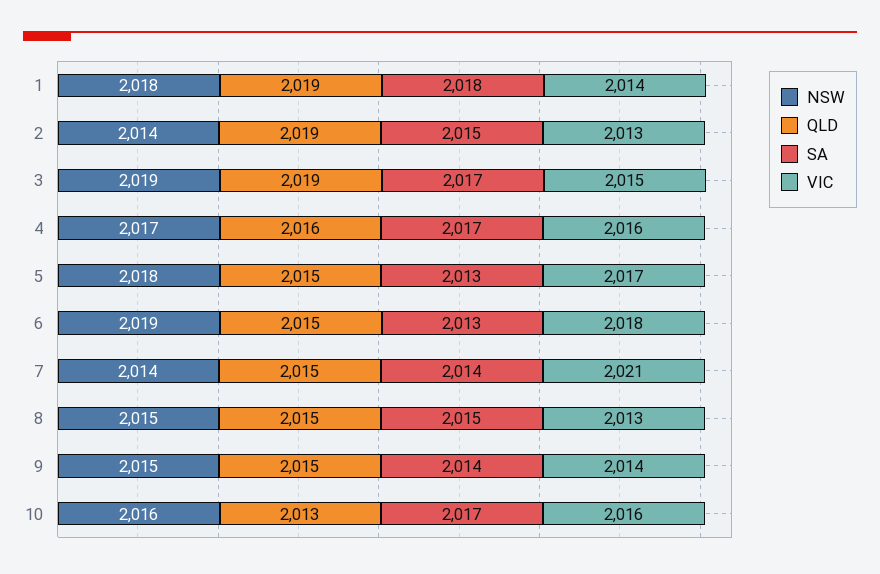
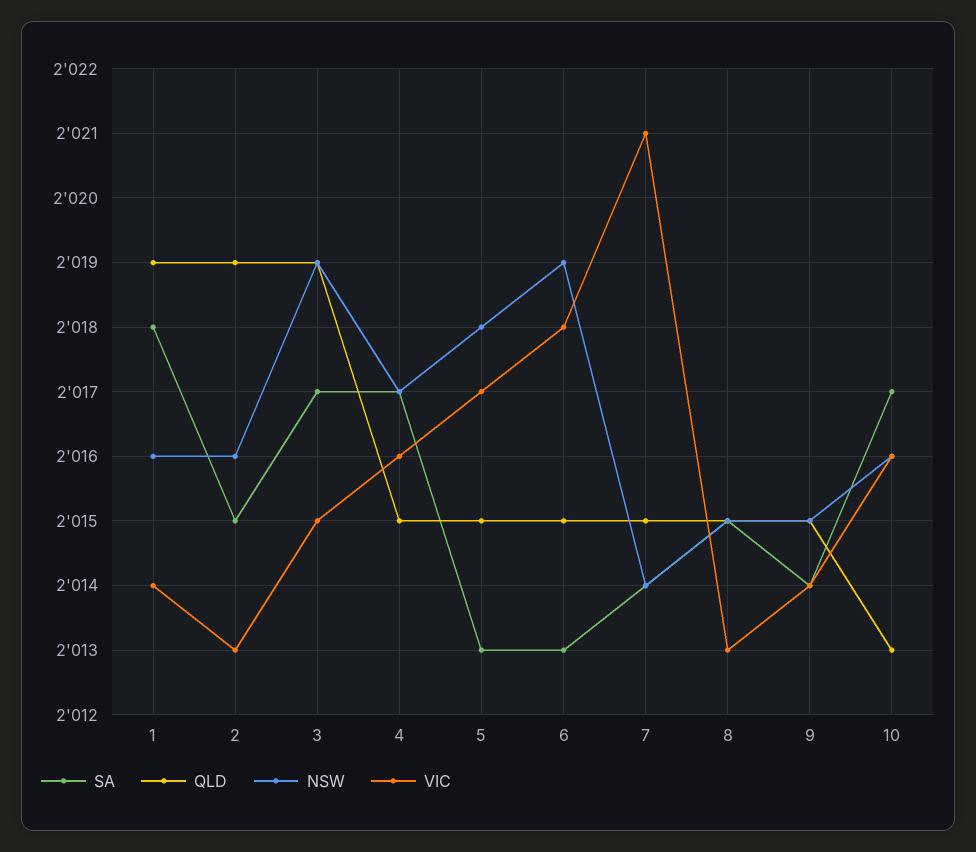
  {
    "NSW": {
-     "1": 2018,
+     "1": 2016,
-     "2": 2014,
+     "2": 2016,
      "3": 2019,
      "4": 2017,
      "5": 2018,
      "6": 2019,
      "7": 2014,
      "8": 2015,
      "9": 2015,
      "10": 2016
    },
    "QLD": {
      "1": 2019,
      "2": 2019,
      "3": 2019,
-     "4": 2016,
+     "4": 2015,
      "5": 2015,
      "6": 2015,
      "7": 2015,
      "8": 2015,
      "9": 2015,
      "10": 2013
    },
    "SA": {
      "1": 2018,
      "2": 2015,
      "3": 2017,
      "4": 2017,
      "5": 2013,
      "6": 2013,
      "7": 2014,
      "8": 2015,
      "9": 2014,
      "10": 2017
    },
    "VIC": {
      "1": 2014,
      "2": 2013,
      "3": 2015,
      "4": 2016,
      "5": 2017,
      "6": 2018,
      "7": 2021,
      "8": 2013,
      "9": 2014,
      "10": 2016
    }
  }

